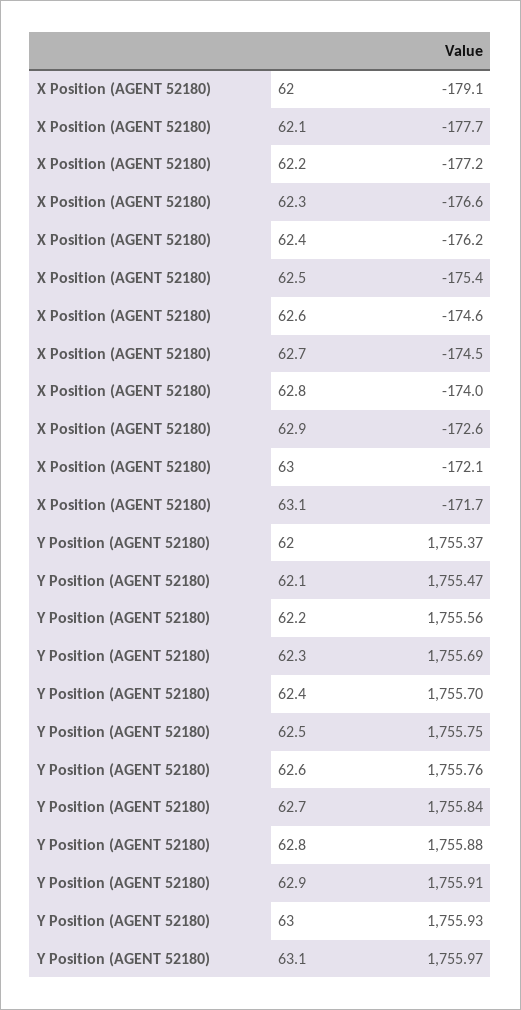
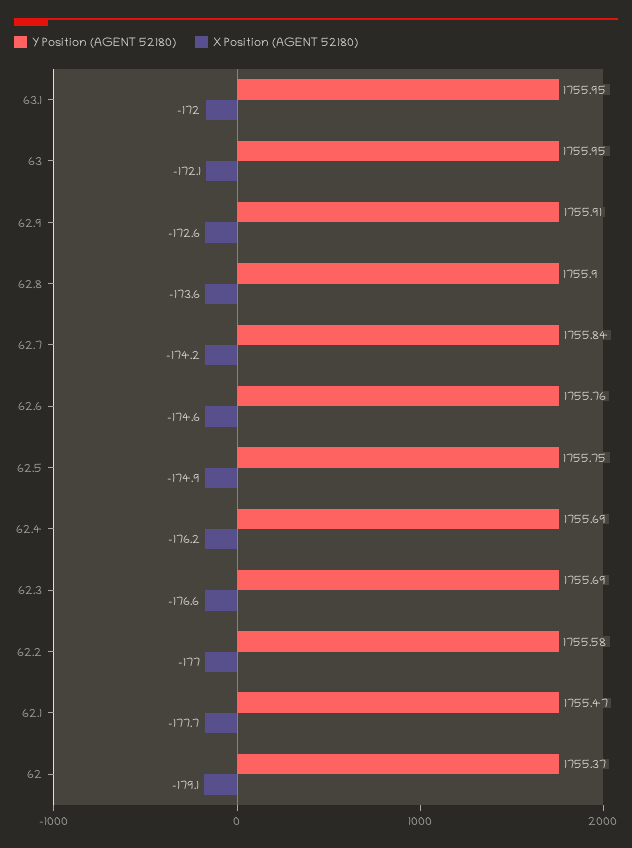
  {
    "X Position (AGENT 52180)": {
      "62": -179.1,
      "62.1": -177.7,
-     "62.2": -177.2,
+     "62.2": -177,
      "62.3": -176.6,
      "62.4": -176.2,
-     "62.5": -175.4,
+     "62.5": -174.9,
      "62.6": -174.6,
-     "62.7": -174.5,
+     "62.7": -174.2,
-     "62.8": -174,
+     "62.8": -173.6,
      "62.9": -172.6,
      "63": -172.1,
-     "63.1": -171.7
+     "63.1": -172
    },
    "Y Position (AGENT 52180)": {
      "62": 1755.37,
      "62.1": 1755.47,
-     "62.2": 1755.56,
+     "62.2": 1755.58,
      "62.3": 1755.69,
-     "62.4": 1755.7,
+     "62.4": 1755.69,
      "62.5": 1755.75,
      "62.6": 1755.76,
      "62.7": 1755.84,
-     "62.8": 1755.88,
+     "62.8": 1755.9,
      "62.9": 1755.91,
-     "63": 1755.93,
+     "63": 1755.95,
-     "63.1": 1755.97
+     "63.1": 1755.95
    }
  }

